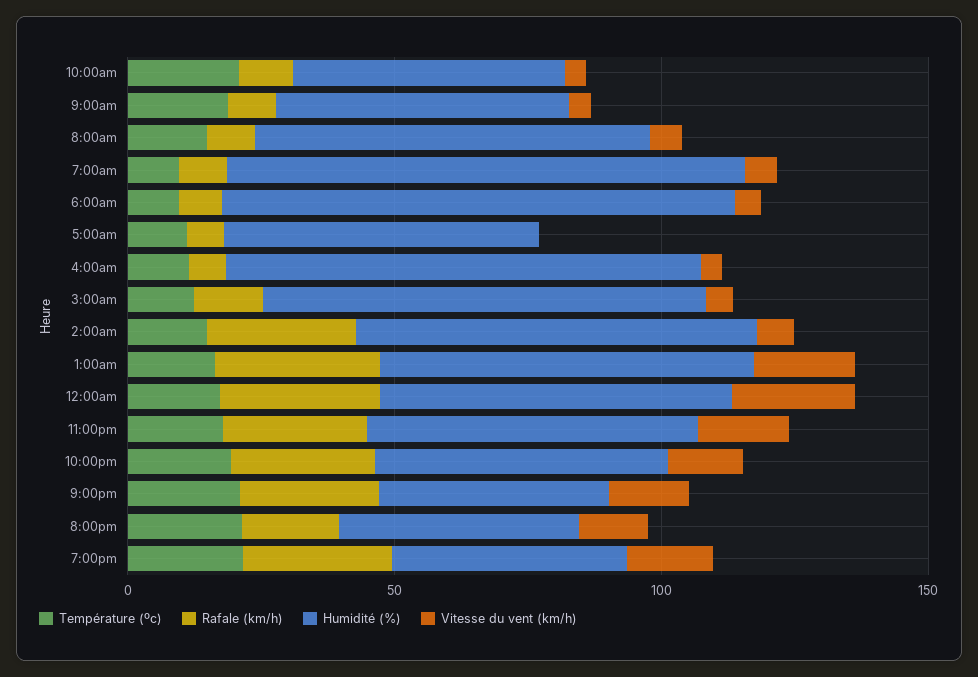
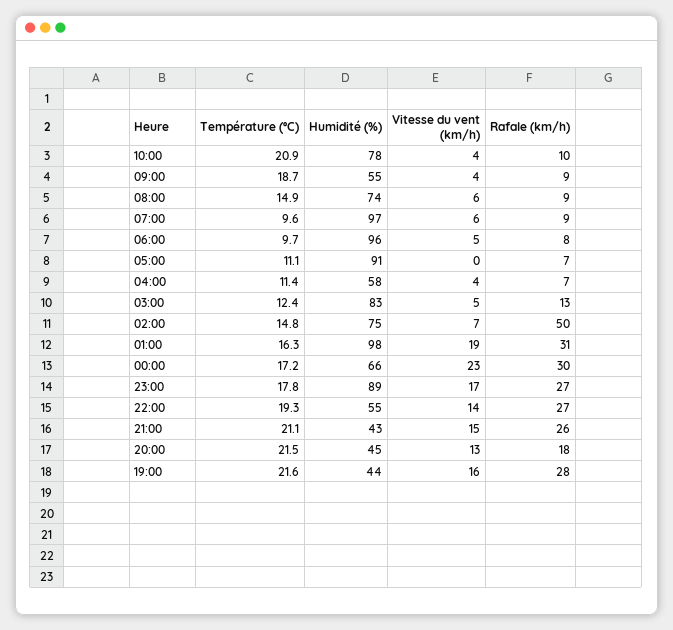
  {
    "Température (ºc)": {
      "10:00am": 20.9,
      "9:00am": 18.7,
      "8:00am": 14.9,
      "7:00am": 9.6,
      "6:00am": 9.7,
      "5:00am": 11.1,
      "4:00am": 11.4,
      "3:00am": 12.4,
      "2:00am": 14.8,
      "1:00am": 16.3,
      "12:00am": 17.2,
      "11:00pm": 17.8,
      "10:00pm": 19.3,
      "9:00pm": 21.1,
      "8:00pm": 21.5,
      "7:00pm": 21.6
    },
    "Rafale (km/h)": {
      "10:00am": 10,
      "9:00am": 9,
      "8:00am": 9,
      "7:00am": 9,
      "6:00am": 8,
      "5:00am": 7,
      "4:00am": 7,
      "3:00am": 13,
-     "2:00am": 30,
+     "2:00am": 50,
      "1:00am": 31,
      "12:00am": 30,
      "11:00pm": 27,
      "10:00pm": 27,
      "9:00pm": 26,
      "8:00pm": 18,
      "7:00pm": 28
    },
    "Humidité (%)": {
-     "10:00am": 50,
+     "10:00am": 78,
      "9:00am": 55,
      "8:00am": 74,
      "7:00am": 97,
      "6:00am": 96,
-     "5:00am": 60,
+     "5:00am": 91,
-     "4:00am": 90,
+     "4:00am": 58,
      "3:00am": 83,
      "2:00am": 75,
-     "1:00am": 70,
+     "1:00am": 98,
      "12:00am": 66,
-     "11:00pm": 60,
+     "11:00pm": 89,
      "10:00pm": 55,
      "9:00pm": 43,
      "8:00pm": 45,
      "7:00pm": 44
    },
    "Vitesse du vent (km/h)": {
      "10:00am": 4,
      "9:00am": 4,
      "8:00am": 6,
      "7:00am": 6,
      "6:00am": 5,
      "5:00am": 0,
      "4:00am": 4,
      "3:00am": 5,
      "2:00am": 7,
      "1:00am": 19,
      "12:00am": 23,
      "11:00pm": 17,
      "10:00pm": 14,
      "9:00pm": 15,
      "8:00pm": 13,
      "7:00pm": 16
    }
  }

